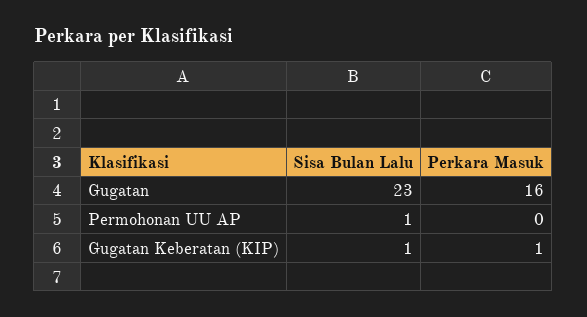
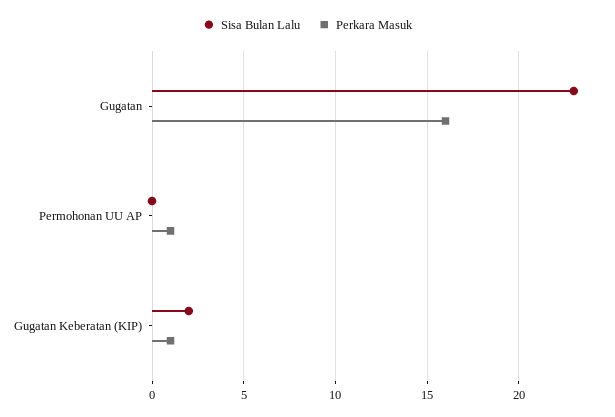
  {
    "Sisa Bulan Lalu": {
      "Gugatan": 23,
-     "Permohonan UU AP": 1,
+     "Permohonan UU AP": 0,
-     "Gugatan Keberatan (KIP)": 1
+     "Gugatan Keberatan (KIP)": 2
    },
    "Perkara Masuk": {
      "Gugatan": 16,
-     "Permohonan UU AP": 0,
+     "Permohonan UU AP": 1,
      "Gugatan Keberatan (KIP)": 1
    }
  }

